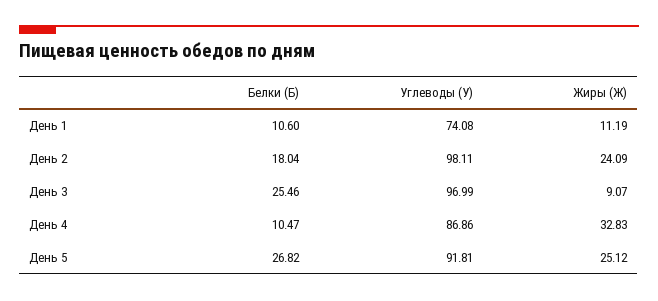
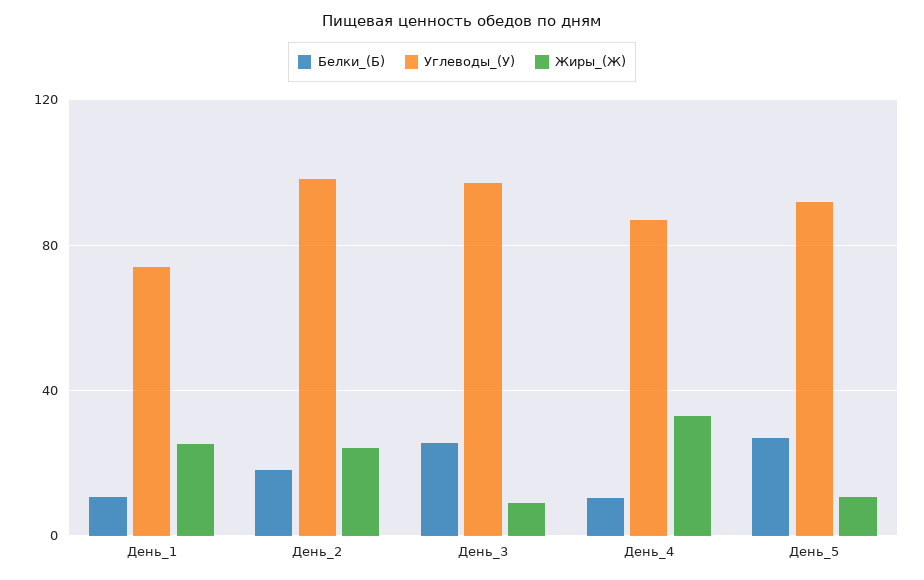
  {
    "Белки (Б)": {
      "День 1": 10.6,
      "День 2": 18.04,
      "День 3": 25.46,
      "День 4": 10.47,
      "День 5": 26.82
    },
    "Углеводы (У)": {
      "День 1": 74.08,
      "День 2": 98.11,
      "День 3": 96.99,
      "День 4": 86.86,
      "День 5": 91.81
    },
    "Жиры (Ж)": {
-     "День 1": 11.19,
+     "День 1": 25,
      "День 2": 24.09,
      "День 3": 9.07,
      "День 4": 32.83,
-     "День 5": 25.12
+     "День 5": 10
    }
  }

